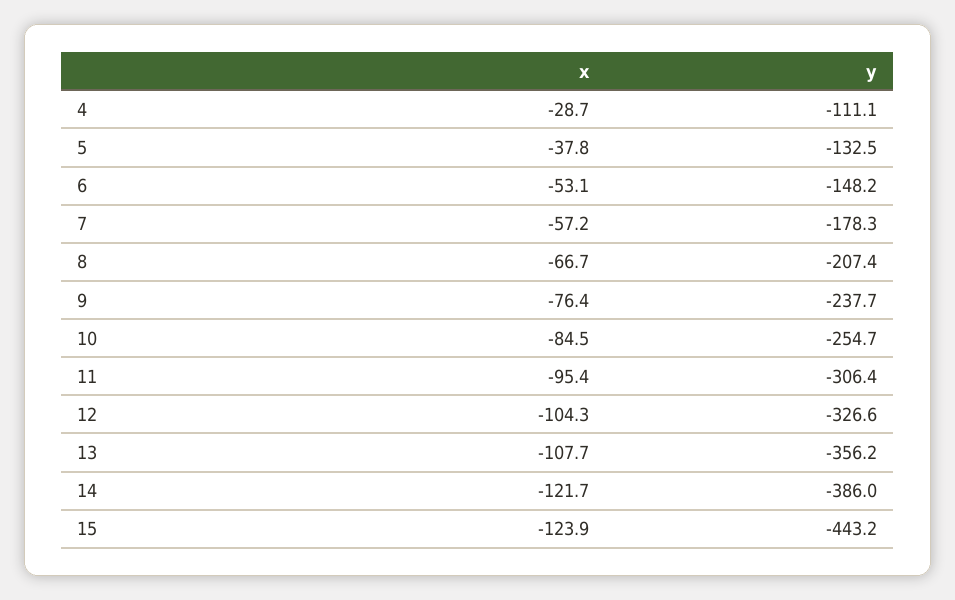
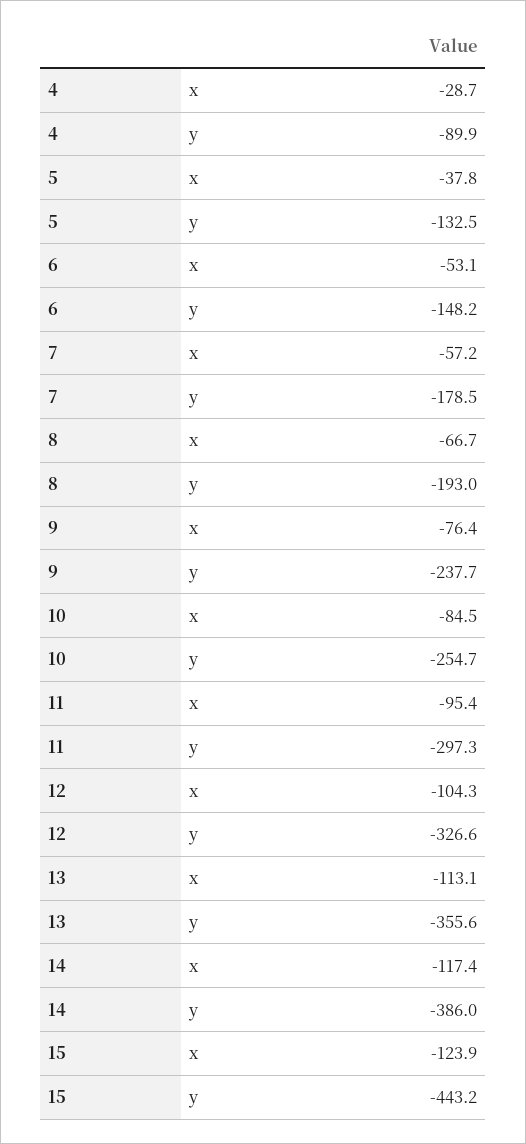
  {
    "x": {
      "4": -28.7,
      "5": -37.8,
      "6": -53.1,
      "7": -57.2,
      "8": -66.7,
      "9": -76.4,
      "10": -84.5,
      "11": -95.4,
      "12": -104.3,
-     "13": -107.7,
+     "13": -113.1,
-     "14": -121.7,
+     "14": -117.4,
      "15": -123.9
    },
    "y": {
-     "4": -111.1,
+     "4": -89.9,
      "5": -132.5,
      "6": -148.2,
-     "7": -178.3,
+     "7": -178.5,
-     "8": -207.4,
+     "8": -193,
      "9": -237.7,
      "10": -254.7,
-     "11": -306.4,
+     "11": -297.3,
      "12": -326.6,
-     "13": -356.2,
+     "13": -355.6,
      "14": -386,
      "15": -443.2
    }
  }

